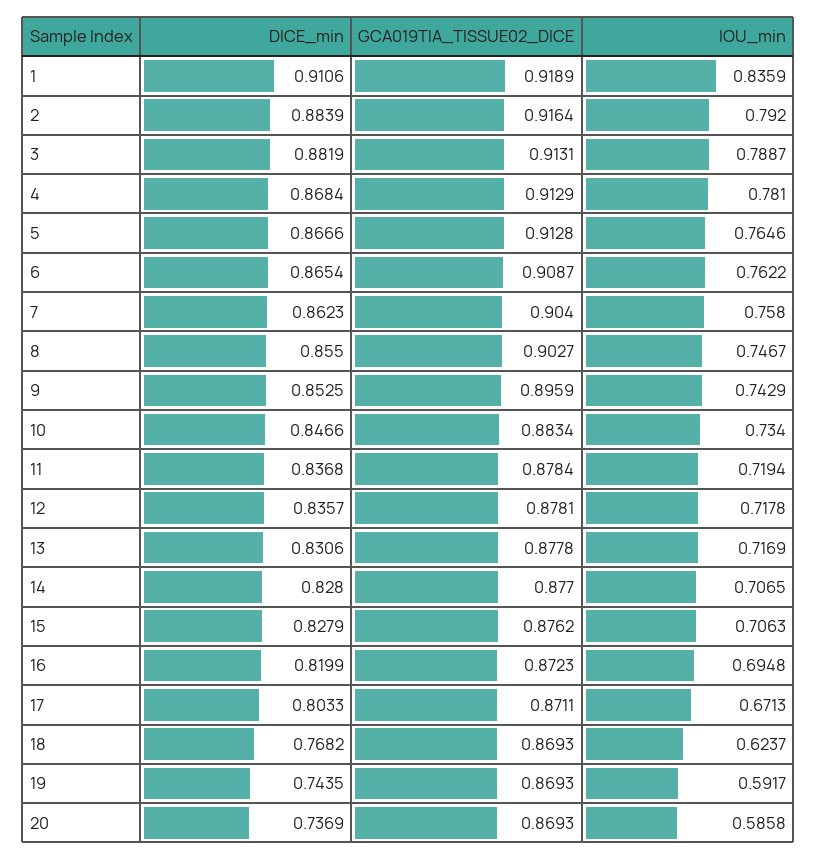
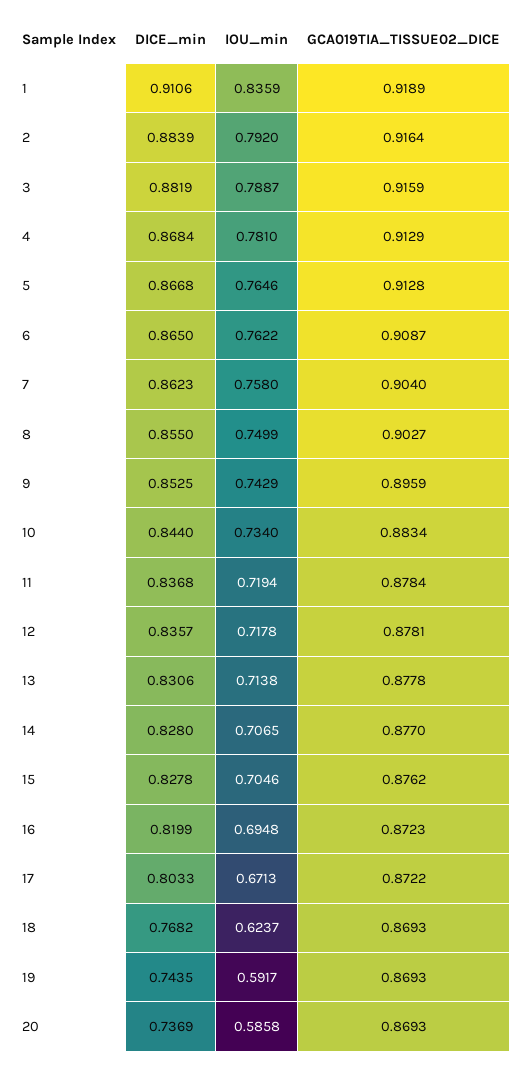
  {
    "DICE_min": {
      "1": 0.9106,
      "2": 0.8839,
      "3": 0.8819,
      "4": 0.8684,
-     "5": 0.8666,
+     "5": 0.8668,
-     "6": 0.8654,
+     "6": 0.865,
      "7": 0.8623,
      "8": 0.855,
      "9": 0.8525,
-     "10": 0.8466,
+     "10": 0.844,
      "11": 0.8368,
      "12": 0.8357,
      "13": 0.8306,
      "14": 0.828,
-     "15": 0.8279,
+     "15": 0.8278,
      "16": 0.8199,
      "17": 0.8033,
      "18": 0.7682,
      "19": 0.7435,
      "20": 0.7369
    },
    "GCA019TIA_TISSUE02_DICE": {
      "1": 0.9189,
      "2": 0.9164,
-     "3": 0.9131,
+     "3": 0.9159,
      "4": 0.9129,
      "5": 0.9128,
      "6": 0.9087,
      "7": 0.904,
      "8": 0.9027,
      "9": 0.8959,
      "10": 0.8834,
      "11": 0.8784,
      "12": 0.8781,
      "13": 0.8778,
      "14": 0.877,
      "15": 0.8762,
      "16": 0.8723,
-     "17": 0.8711,
+     "17": 0.8722,
      "18": 0.8693,
      "19": 0.8693,
      "20": 0.8693
    },
    "IOU_min": {
      "1": 0.8359,
      "2": 0.792,
      "3": 0.7887,
      "4": 0.781,
      "5": 0.7646,
      "6": 0.7622,
      "7": 0.758,
-     "8": 0.7467,
+     "8": 0.7499,
      "9": 0.7429,
      "10": 0.734,
      "11": 0.7194,
      "12": 0.7178,
-     "13": 0.7169,
+     "13": 0.7138,
      "14": 0.7065,
-     "15": 0.7063,
+     "15": 0.7046,
      "16": 0.6948,
      "17": 0.6713,
      "18": 0.6237,
      "19": 0.5917,
      "20": 0.5858
    }
  }

